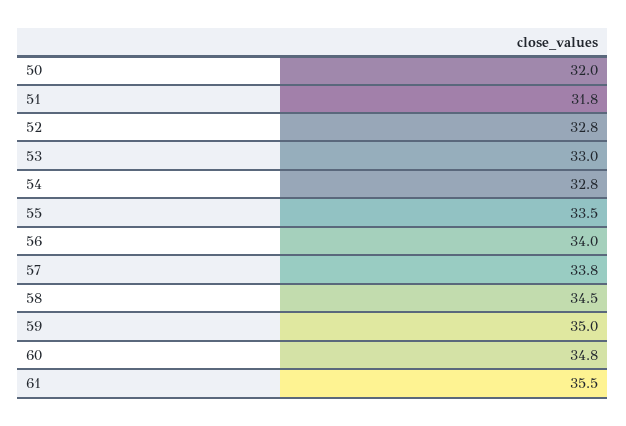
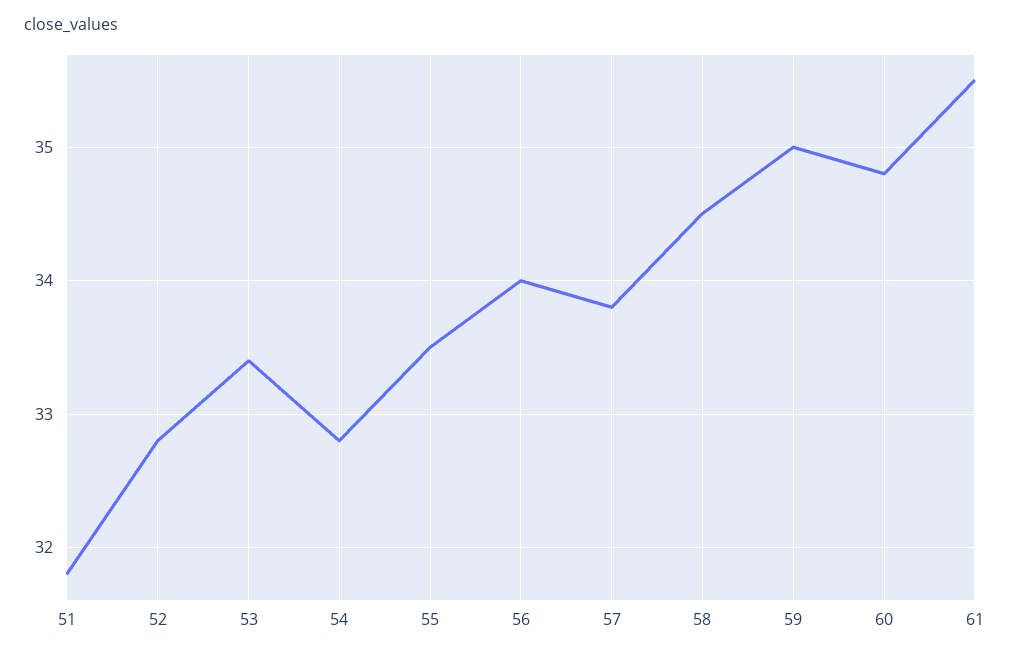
  {
-   "50": 32,
    "51": 31.8,
    "52": 32.8,
-   "53": 33,
+   "53": 33.4,
    "54": 32.8,
    "55": 33.5,
    "56": 34,
    "57": 33.8,
    "58": 34.5,
    "59": 35,
    "60": 34.8,
    "61": 35.5
  }

